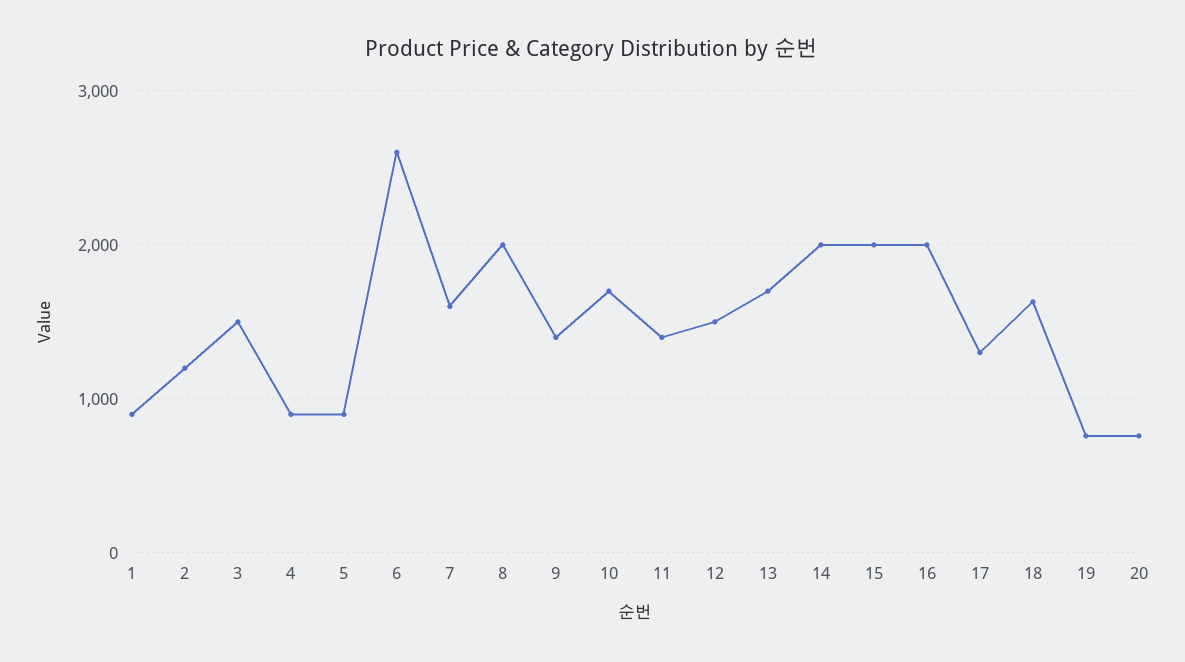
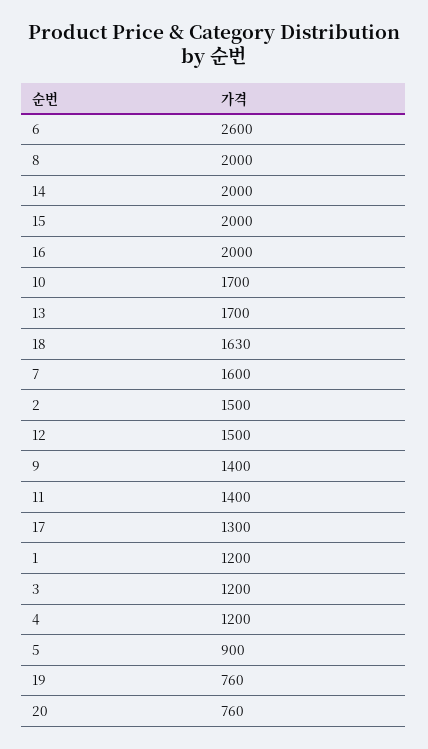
  {
-   "1": 900,
+   "1": 1200,
-   "2": 1200,
+   "2": 1500,
-   "3": 1500,
+   "3": 1200,
-   "4": 900,
+   "4": 1200,
    "5": 900,
    "6": 2600,
    "7": 1600,
    "8": 2000,
    "9": 1400,
    "10": 1700,
    "11": 1400,
    "12": 1500,
    "13": 1700,
    "14": 2000,
    "15": 2000,
    "16": 2000,
    "17": 1300,
    "18": 1630,
    "19": 760,
    "20": 760
  }

